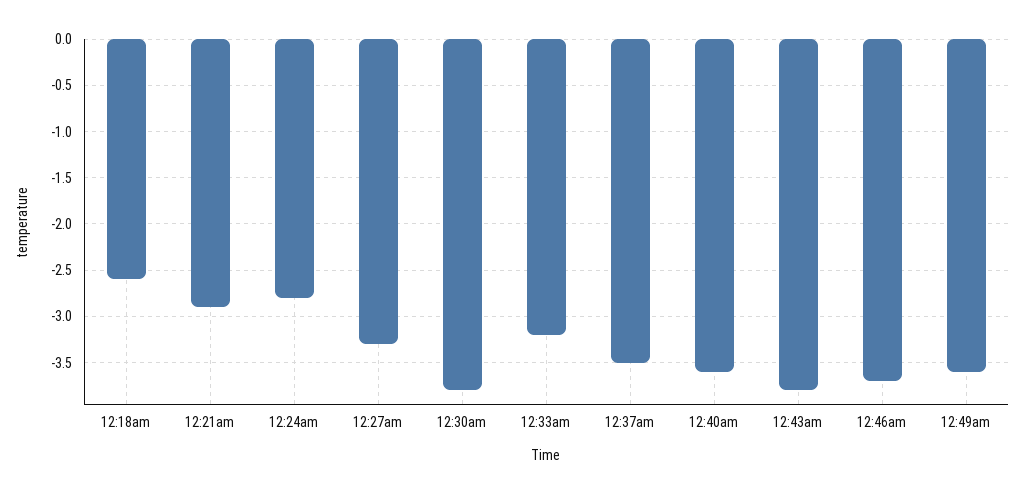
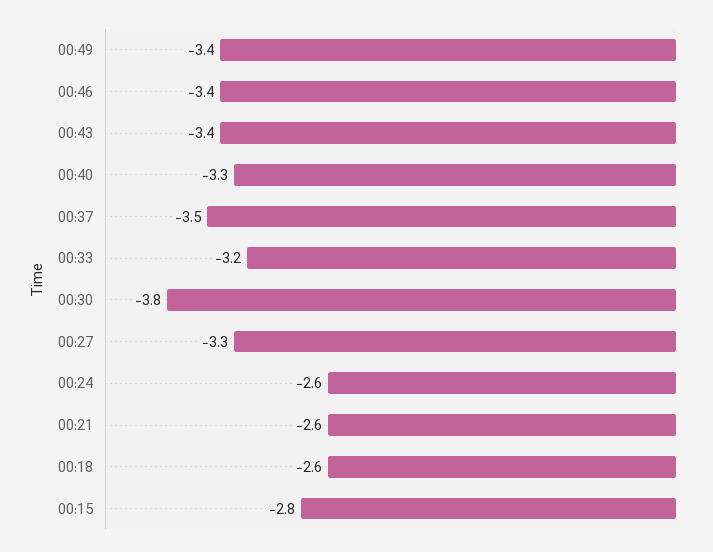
  {
    "12:18am": -2.6,
-   "12:21am": -2.9,
+   "12:21am": -2.6,
-   "12:24am": -2.8,
+   "12:24am": -2.6,
    "12:27am": -3.3,
    "12:30am": -3.8,
    "12:33am": -3.2,
    "12:37am": -3.5,
-   "12:40am": -3.6,
+   "12:40am": -3.3,
-   "12:43am": -3.8,
+   "12:43am": -3.4,
-   "12:46am": -3.7,
+   "12:46am": -3.4,
-   "12:49am": -3.6
+   "12:49am": -3.4,
+   "00:15": -2.8
  }

